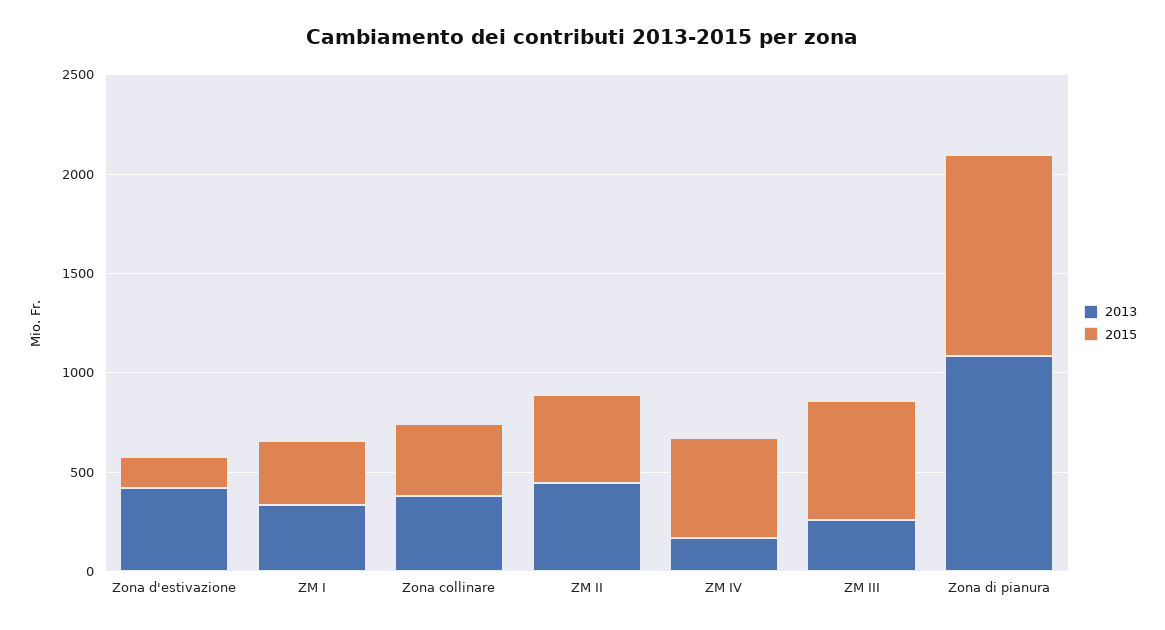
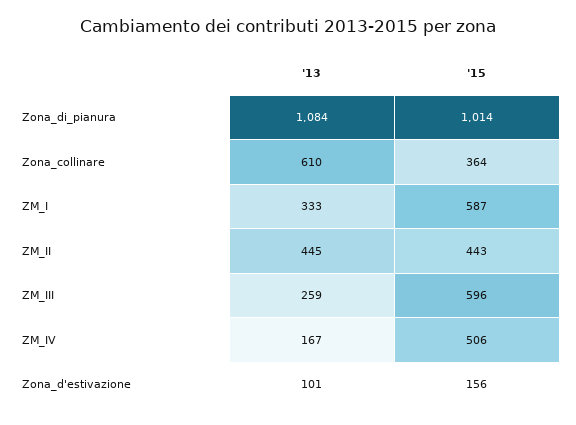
  {
    "2013": {
-     "Zona d'estivazione": 400,
+     "Zona d'estivazione": 101,
      "ZM I": 333,
-     "Zona collinare": 400,
+     "Zona collinare": 610,
      "ZM II": 445,
      "ZM IV": 167,
      "ZM III": 259,
      "Zona di pianura": 1084
    },
    "2015": {
      "Zona d'estivazione": 156,
-     "ZM I": 300,
+     "ZM I": 587,
      "Zona collinare": 364,
      "ZM II": 443,
      "ZM IV": 506,
      "ZM III": 596,
      "Zona di pianura": 1014
    }
  }

